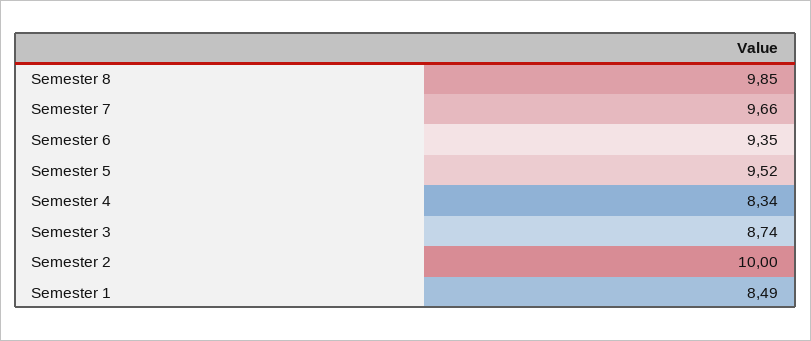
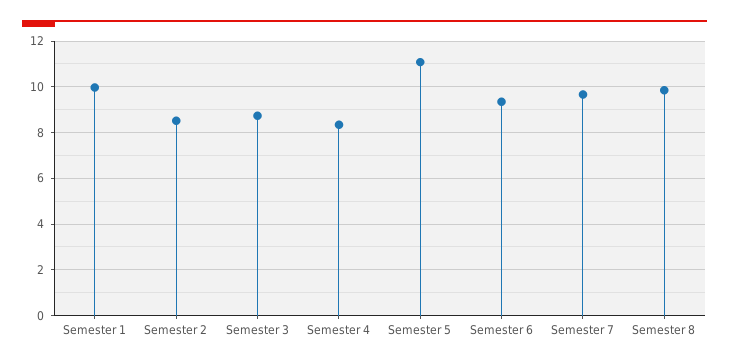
  {
    "Semester 8": 9.85,
    "Semester 7": 9.66,
    "Semester 6": 9.35,
-   "Semester 5": 9.52,
+   "Semester 5": 11,
    "Semester 4": 8.34,
    "Semester 3": 8.74,
-   "Semester 2": 10,
+   "Semester 2": 8.5,
-   "Semester 1": 8.49
+   "Semester 1": 10
  }

